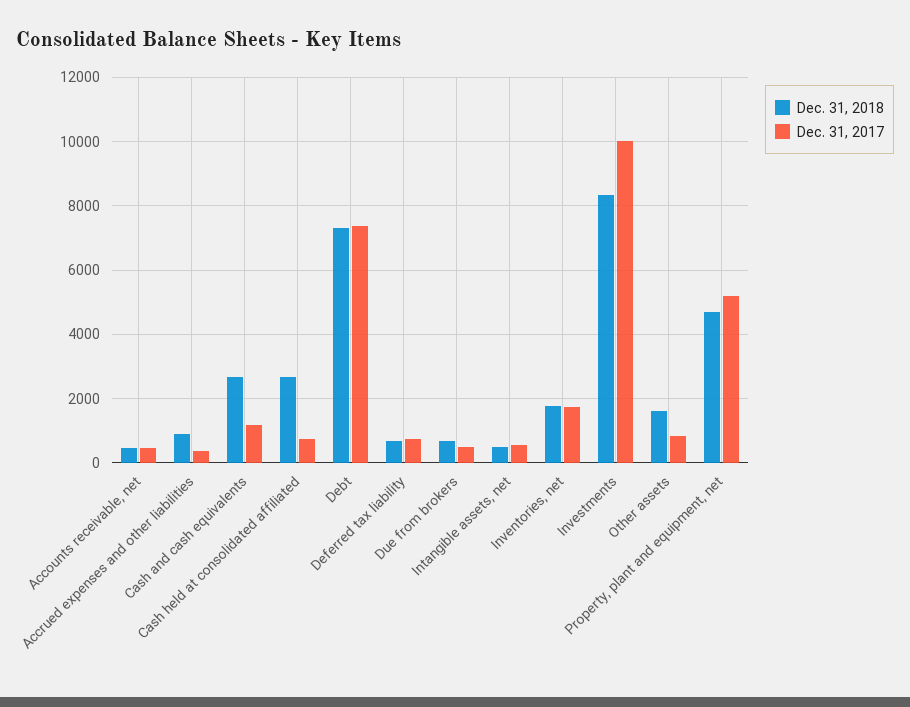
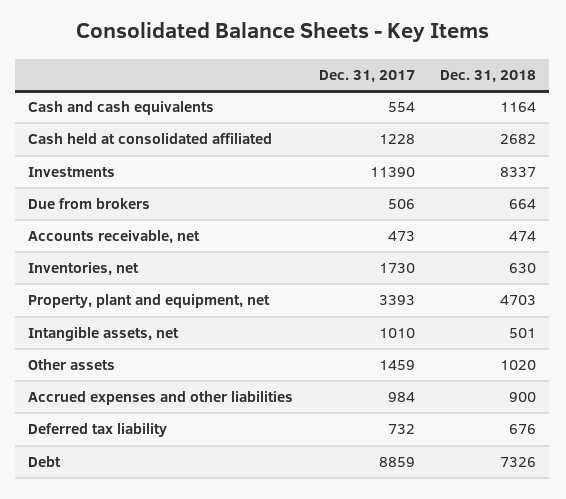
  {
    "Dec. 31, 2018": {
      "Accounts receivable, net": 474,
      "Accrued expenses and other liabilities": 900,
-     "Cash and cash equivalents": 2600,
+     "Cash and cash equivalents": 1164,
      "Cash held at consolidated affiliated": 2682,
      "Debt": 7326,
      "Deferred tax liability": 676,
      "Due from brokers": 664,
      "Intangible assets, net": 501,
-     "Inventories, net": 1800,
+     "Inventories, net": 630,
      "Investments": 8337,
-     "Other assets": 1600,
+     "Other assets": 1020,
      "Property, plant and equipment, net": 4703
    },
    "Dec. 31, 2017": {
      "Accounts receivable, net": 473,
-     "Accrued expenses and other liabilities": 400,
+     "Accrued expenses and other liabilities": 984,
-     "Cash and cash equivalents": 1200,
+     "Cash and cash equivalents": 554,
-     "Cash held at consolidated affiliated": 800,
+     "Cash held at consolidated affiliated": 1228,
-     "Debt": 7400,
+     "Debt": 8859,
      "Deferred tax liability": 732,
      "Due from brokers": 506,
-     "Intangible assets, net": 600,
+     "Intangible assets, net": 1010,
      "Inventories, net": 1730,
-     "Investments": 10000,
+     "Investments": 11390,
-     "Other assets": 800,
+     "Other assets": 1459,
-     "Property, plant and equipment, net": 5200
+     "Property, plant and equipment, net": 3393
    }
  }

